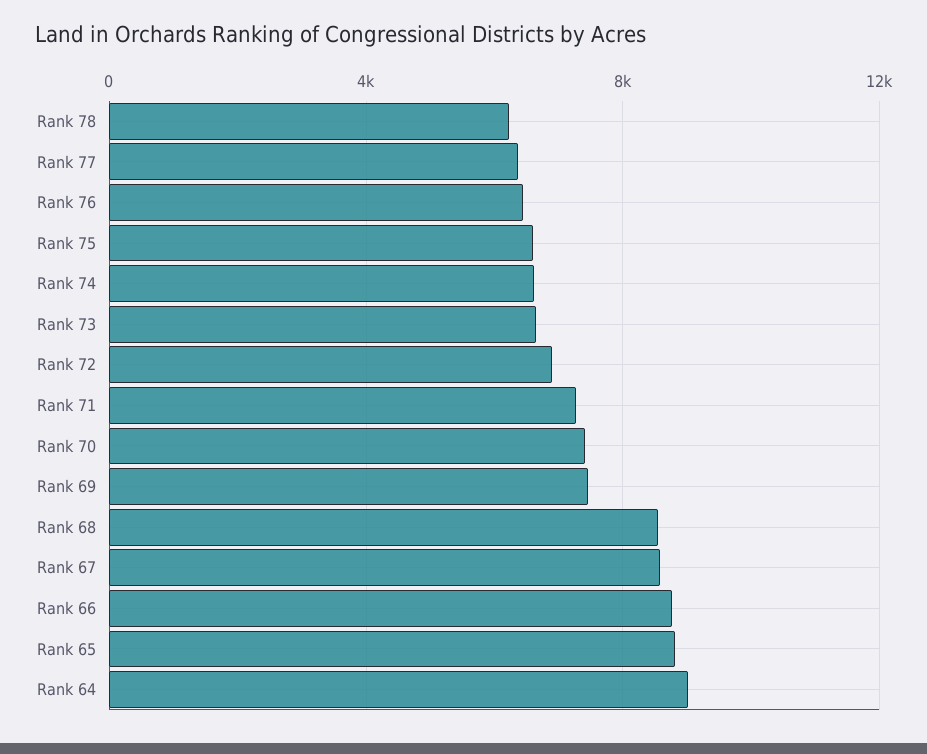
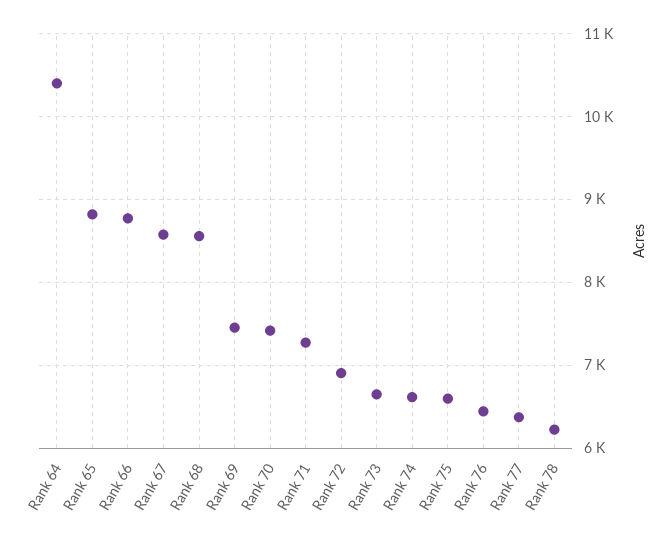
  {
    "Rank 78": 6200,
    "Rank 77": 6400,
    "Rank 76": 6400,
    "Rank 75": 6600,
    "Rank 74": 6600,
    "Rank 73": 6700,
    "Rank 72": 6900,
    "Rank 71": 7300,
    "Rank 70": 7400,
    "Rank 69": 7500,
    "Rank 68": 8600,
    "Rank 67": 8600,
    "Rank 66": 8800,
    "Rank 65": 8800,
-   "Rank 64": 9000
+   "Rank 64": 10400
  }

